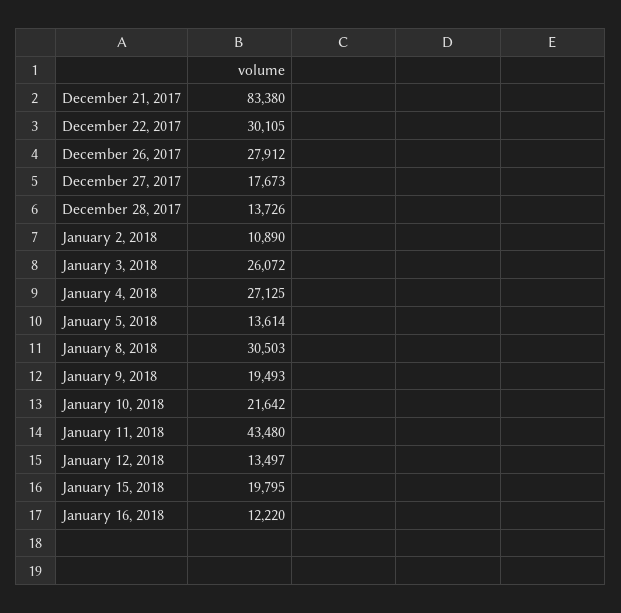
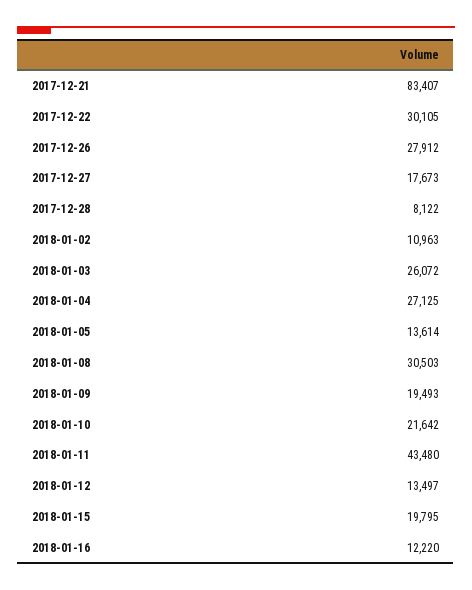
  {
-   "December 21, 2017": 83380,
+   "December 21, 2017": 83407,
    "December 22, 2017": 30105,
    "December 26, 2017": 27912,
    "December 27, 2017": 17673,
-   "December 28, 2017": 13726,
+   "December 28, 2017": 8122,
-   "January 2, 2018": 10890,
+   "January 2, 2018": 10963,
    "January 3, 2018": 26072,
    "January 4, 2018": 27125,
    "January 5, 2018": 13614,
    "January 8, 2018": 30503,
    "January 9, 2018": 19493,
    "January 10, 2018": 21642,
    "January 11, 2018": 43480,
    "January 12, 2018": 13497,
    "January 15, 2018": 19795,
    "January 16, 2018": 12220
  }

